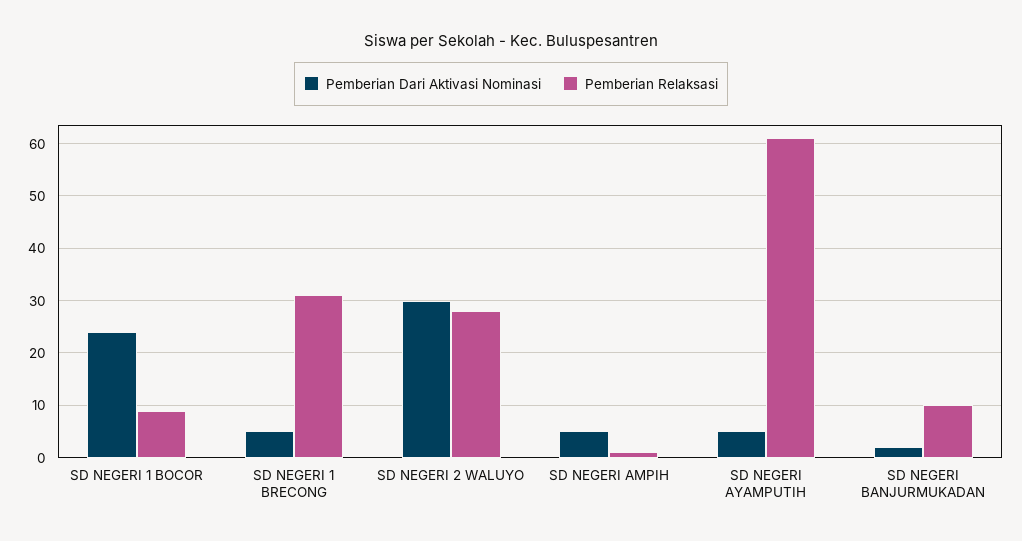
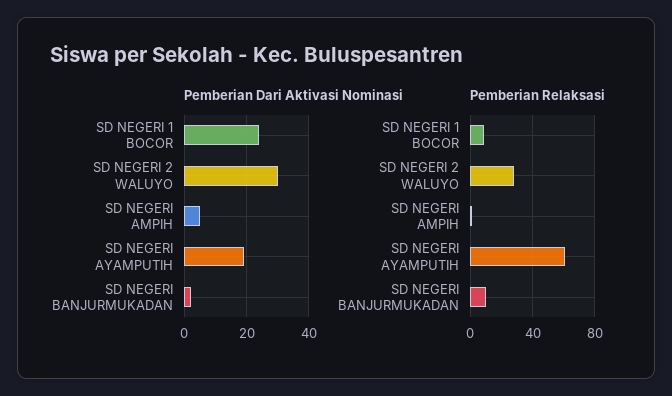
  {
    "Pemberian Dari Aktivasi Nominasi": {
      "SD NEGERI 1 BOCOR": 25,
-     "SD NEGERI 1 BRECONG": 5,
      "SD NEGERI 2 WALUYO": 30,
      "SD NEGERI AMPIH": 5,
-     "SD NEGERI AYAMPUTIH": 5,
+     "SD NEGERI AYAMPUTIH": 20,
      "SD NEGERI BANJURMUKADAN": 0
    },
    "Pemberian Relaksasi": {
      "SD NEGERI 1 BOCOR": 10,
-     "SD NEGERI 1 BRECONG": 30,
      "SD NEGERI 2 WALUYO": 30,
      "SD NEGERI AMPIH": 0,
      "SD NEGERI AYAMPUTIH": 60,
      "SD NEGERI BANJURMUKADAN": 10
    }
  }

